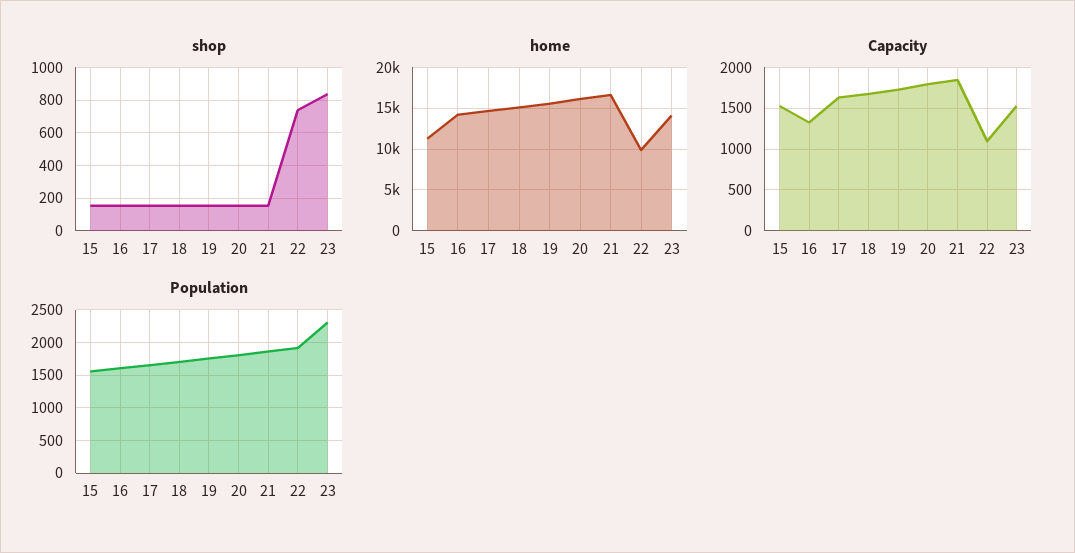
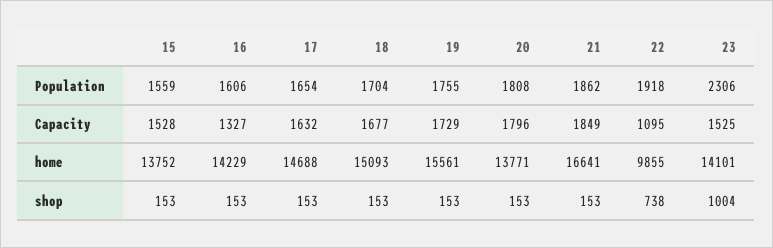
  {
    "shop": {
      "15": 153,
      "16": 153,
      "17": 153,
      "18": 153,
      "19": 153,
      "20": 153,
      "21": 153,
      "22": 738,
-     "23": 850
+     "23": 1004
    },
    "home": {
-     "15": 11000,
+     "15": 13752,
      "16": 14229,
      "17": 14688,
      "18": 15093,
      "19": 15561,
-     "20": 16000,
+     "20": 13771,
      "21": 16641,
      "22": 9855,
      "23": 14101
    },
    "Capacity": {
      "15": 1528,
      "16": 1327,
      "17": 1632,
      "18": 1677,
      "19": 1729,
      "20": 1796,
      "21": 1849,
      "22": 1095,
      "23": 1525
    },
    "Population": {
      "15": 1559,
      "16": 1606,
      "17": 1654,
      "18": 1704,
      "19": 1755,
      "20": 1808,
      "21": 1862,
      "22": 1918,
      "23": 2306
    }
  }

